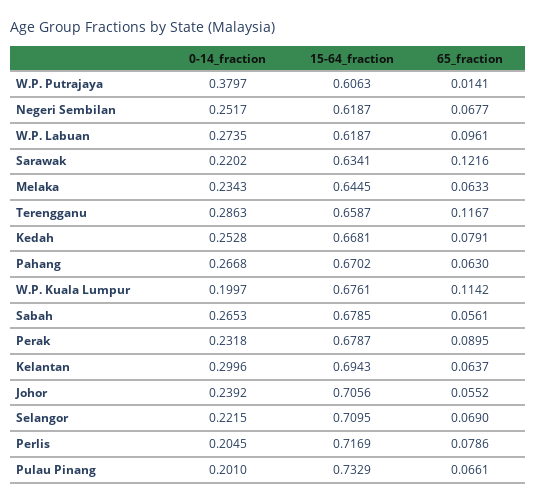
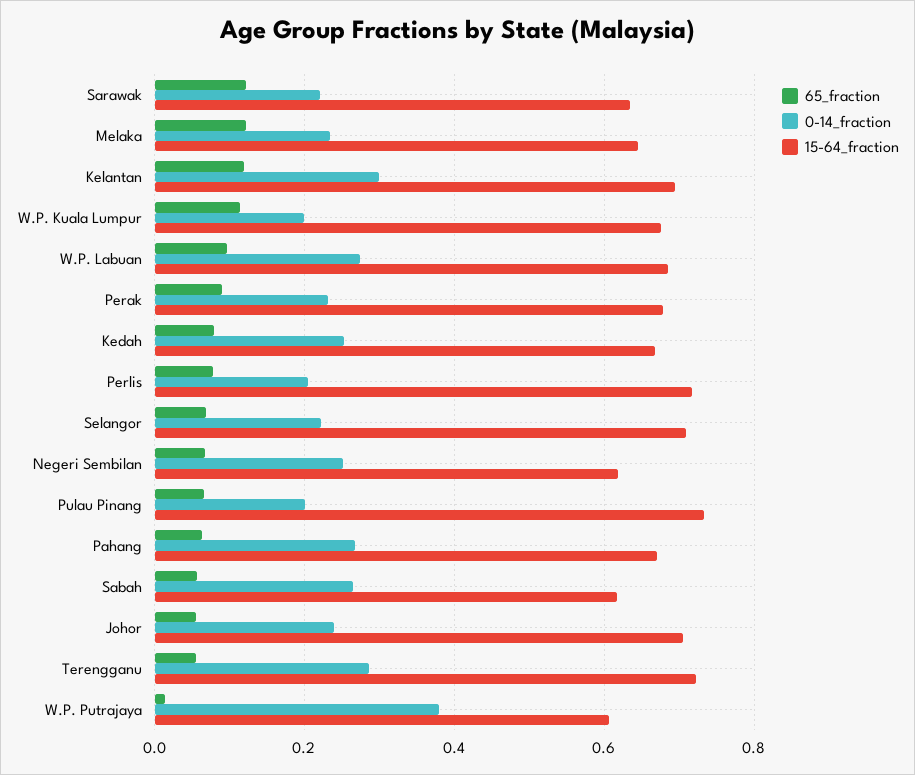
  {
    "0-14_fraction": {
      "W.P. Putrajaya": 0.3797,
      "Negeri Sembilan": 0.2517,
      "W.P. Labuan": 0.2735,
      "Sarawak": 0.2202,
      "Melaka": 0.2343,
      "Terengganu": 0.2863,
      "Kedah": 0.2528,
      "Pahang": 0.2668,
      "W.P. Kuala Lumpur": 0.1997,
      "Sabah": 0.2653,
      "Perak": 0.2318,
      "Kelantan": 0.2996,
      "Johor": 0.2392,
      "Selangor": 0.2215,
      "Perlis": 0.2045,
      "Pulau Pinang": 0.201
    },
    "15-64_fraction": {
      "W.P. Putrajaya": 0.6063,
      "Negeri Sembilan": 0.6187,
-     "W.P. Labuan": 0.6187,
+     "W.P. Labuan": 0.68,
      "Sarawak": 0.6341,
      "Melaka": 0.6445,
-     "Terengganu": 0.6587,
+     "Terengganu": 0.72,
      "Kedah": 0.6681,
      "Pahang": 0.6702,
      "W.P. Kuala Lumpur": 0.6761,
-     "Sabah": 0.6785,
+     "Sabah": 0.62,
      "Perak": 0.6787,
      "Kelantan": 0.6943,
      "Johor": 0.7056,
      "Selangor": 0.7095,
      "Perlis": 0.7169,
      "Pulau Pinang": 0.7329
    },
    "65_fraction": {
      "W.P. Putrajaya": 0.0141,
      "Negeri Sembilan": 0.0677,
      "W.P. Labuan": 0.0961,
      "Sarawak": 0.1216,
-     "Melaka": 0.0633,
+     "Melaka": 0.12,
-     "Terengganu": 0.1167,
+     "Terengganu": 0.06,
      "Kedah": 0.0791,
      "Pahang": 0.063,
      "W.P. Kuala Lumpur": 0.1142,
      "Sabah": 0.0561,
      "Perak": 0.0895,
-     "Kelantan": 0.0637,
+     "Kelantan": 0.12,
      "Johor": 0.0552,
      "Selangor": 0.069,
      "Perlis": 0.0786,
      "Pulau Pinang": 0.0661
    }
  }

